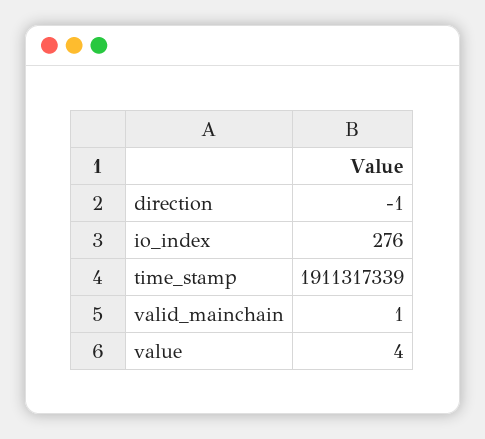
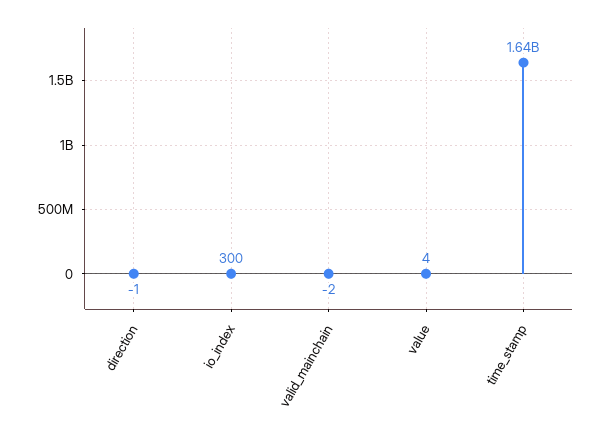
  {
    "direction": -1,
-   "io_index": 276,
+   "io_index": 300,
-   "time_stamp": 1911317339,
+   "time_stamp": 1640000000,
-   "valid_mainchain": 1,
+   "valid_mainchain": -2,
    "value": 4
  }

